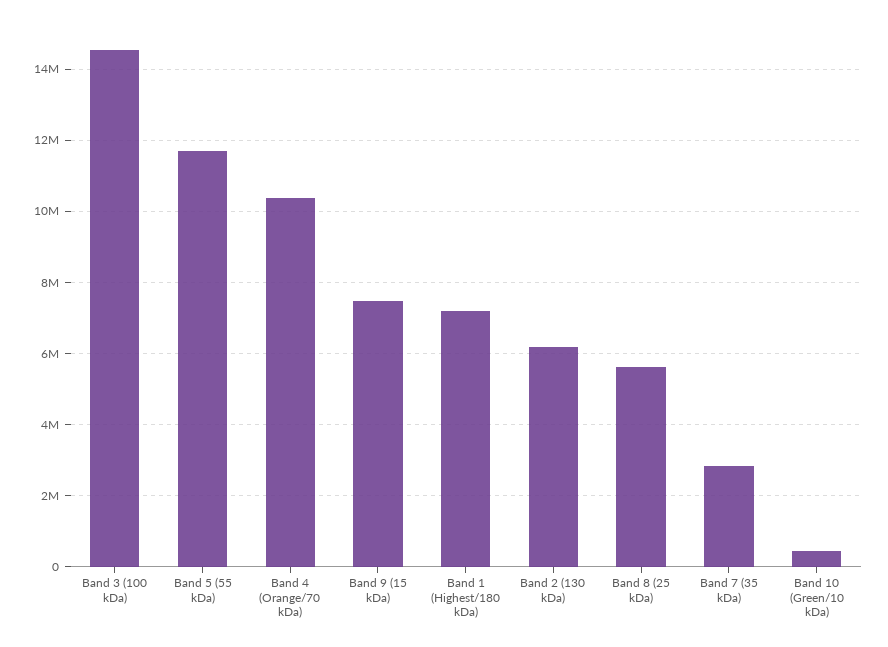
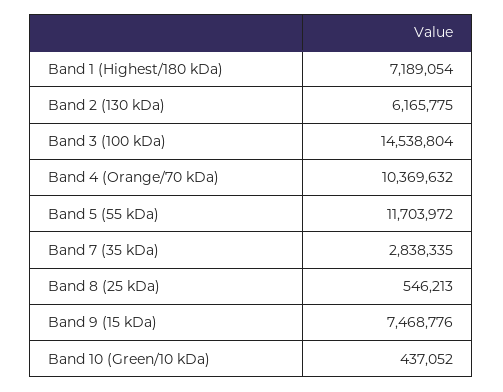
  {
    "Band 3 (100 kDa)": 14538804,
    "Band 5 (55 kDa)": 11703972,
    "Band 4 (Orange/70 kDa)": 10369632,
    "Band 9 (15 kDa)": 7468776,
    "Band 1 (Highest/180 kDa)": 7189054,
    "Band 2 (130 kDa)": 6165775,
-   "Band 8 (25 kDa)": 5600000,
+   "Band 8 (25 kDa)": 546213,
    "Band 7 (35 kDa)": 2838335,
    "Band 10 (Green/10 kDa)": 437052
  }

